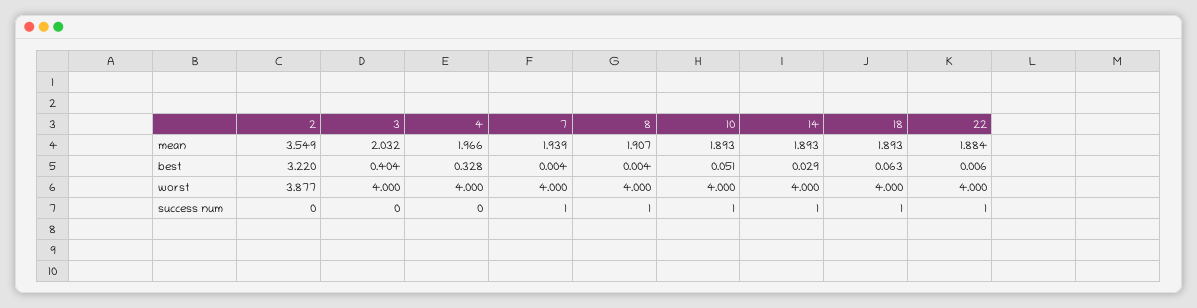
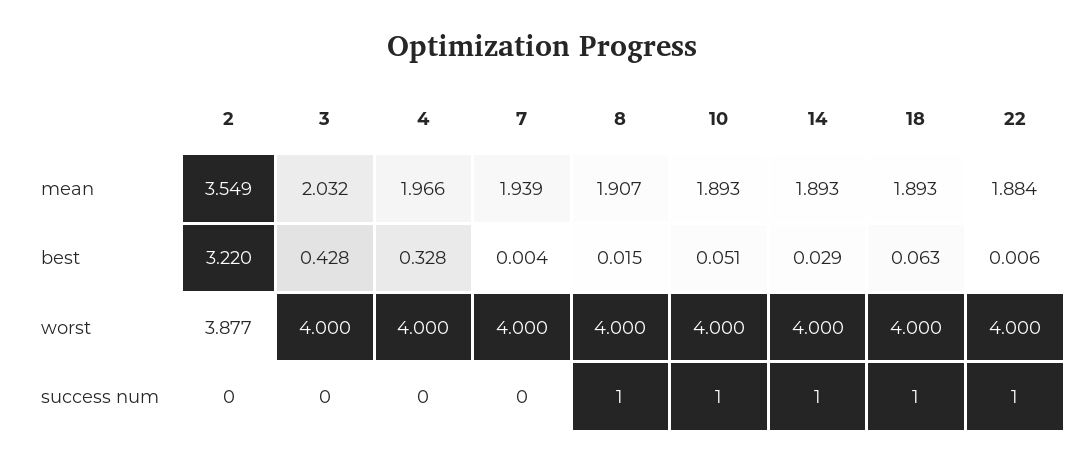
  {
    "2": {
      "mean": 3.549,
      "best": 3.22,
      "worst": 3.877,
      "success num": 0
    },
    "3": {
      "mean": 2.032,
-     "best": 0.404,
+     "best": 0.428,
      "worst": 4,
      "success num": 0
    },
    "4": {
      "mean": 1.966,
      "best": 0.328,
      "worst": 4,
      "success num": 0
    },
    "7": {
      "mean": 1.939,
      "best": 0.004,
      "worst": 4,
-     "success num": 1
+     "success num": 0
    },
    "8": {
      "mean": 1.907,
-     "best": 0.004,
+     "best": 0.015,
      "worst": 4,
      "success num": 1
    },
    "10": {
      "mean": 1.893,
      "best": 0.051,
      "worst": 4,
      "success num": 1
    },
    "14": {
      "mean": 1.893,
      "best": 0.029,
      "worst": 4,
      "success num": 1
    },
    "18": {
      "mean": 1.893,
      "best": 0.063,
      "worst": 4,
      "success num": 1
    },
    "22": {
      "mean": 1.884,
      "best": 0.006,
      "worst": 4,
      "success num": 1
    }
  }

